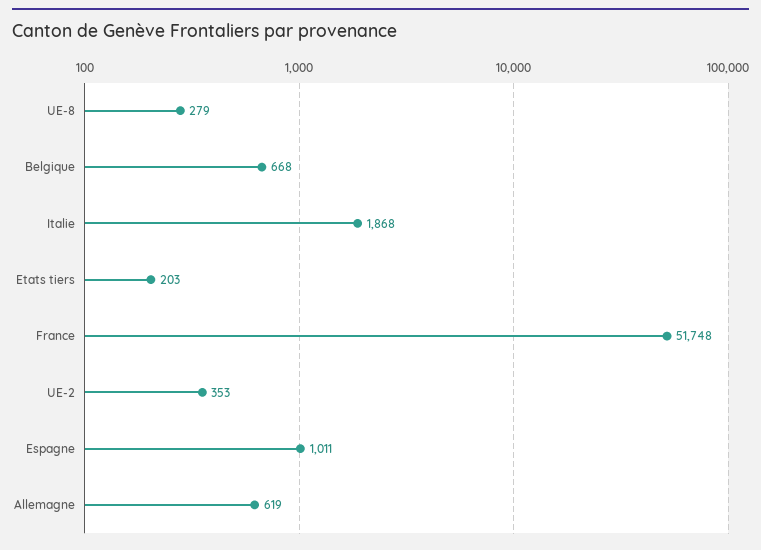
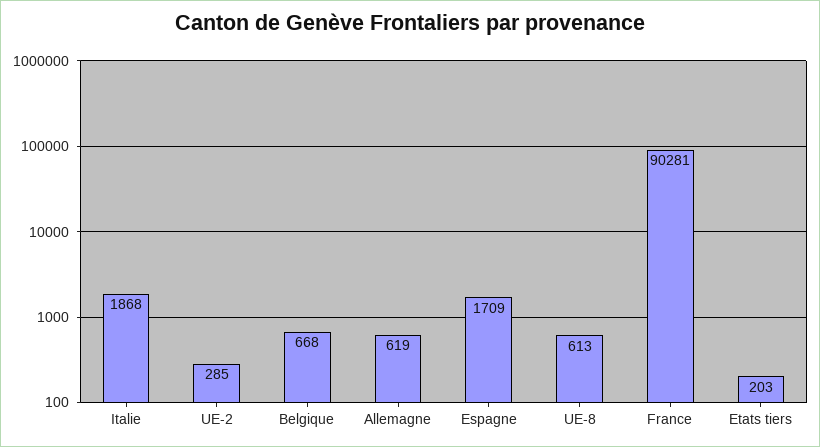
  {
-   "UE-8": 279,
+   "UE-8": 613,
    "Belgique": 668,
    "Italie": 1868,
    "Etats tiers": 203,
-   "France": 51748,
+   "France": 90281,
-   "UE-2": 353,
+   "UE-2": 285,
-   "Espagne": 1011,
+   "Espagne": 1709,
    "Allemagne": 619
  }

